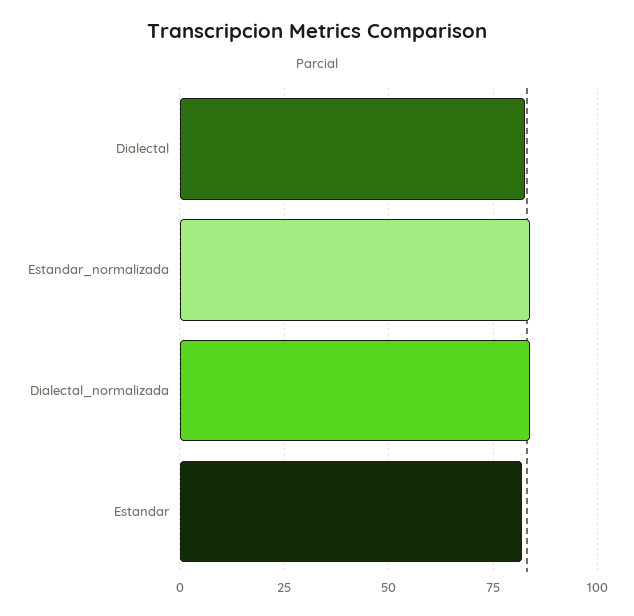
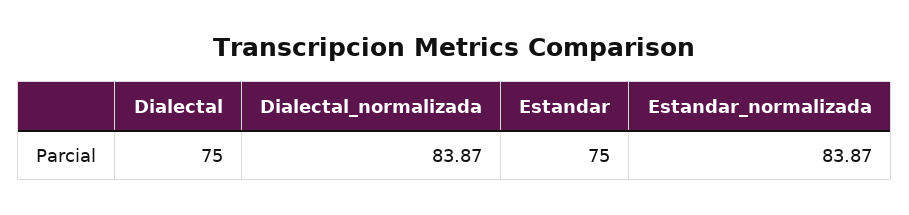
  {
-   "Dialectal": 82.5,
+   "Dialectal": 75,
    "Estandar_normalizada": 83.87,
    "Dialectal_normalizada": 83.87,
-   "Estandar": 82.5
+   "Estandar": 75
  }

